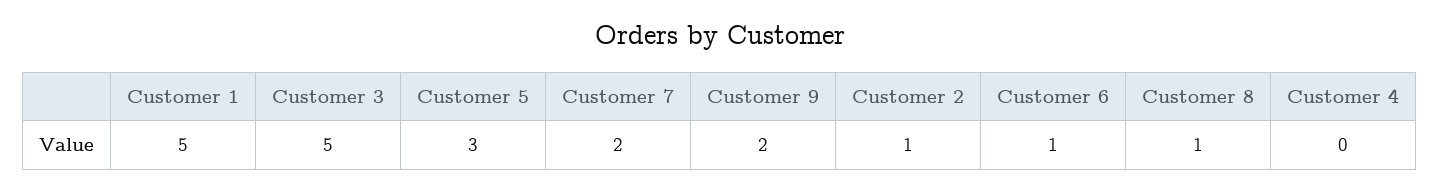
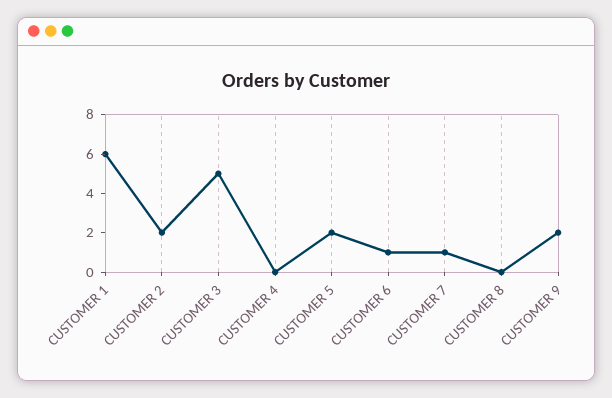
  {
-   "Customer 1": 5,
+   "Customer 1": 6,
    "Customer 3": 5,
-   "Customer 5": 3,
+   "Customer 5": 2,
-   "Customer 7": 2,
+   "Customer 7": 1,
    "Customer 9": 2,
-   "Customer 2": 1,
+   "Customer 2": 2,
    "Customer 6": 1,
-   "Customer 8": 1,
+   "Customer 8": 0,
    "Customer 4": 0
  }

